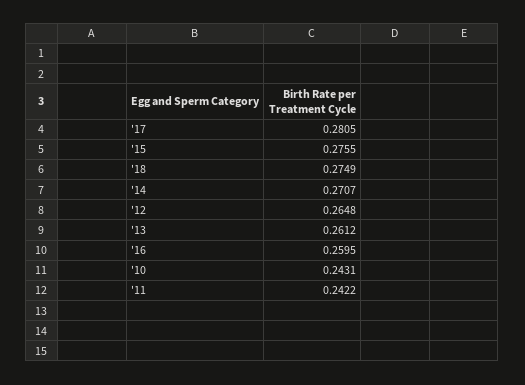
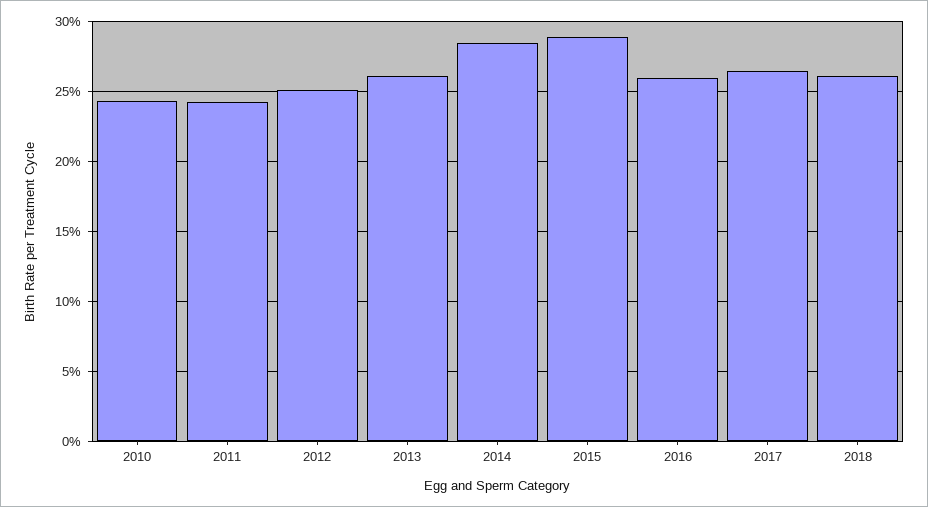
  {
-   "'17": 0.2805,
+   "'17": 0.265,
-   "'15": 0.2755,
+   "'15": 0.29,
-   "'18": 0.2749,
+   "'18": 0.26,
-   "'14": 0.2707,
+   "'14": 0.285,
-   "'12": 0.2648,
+   "'12": 0.25,
    "'13": 0.2612,
    "'16": 0.2595,
    "'10": 0.2431,
    "'11": 0.2422
  }

